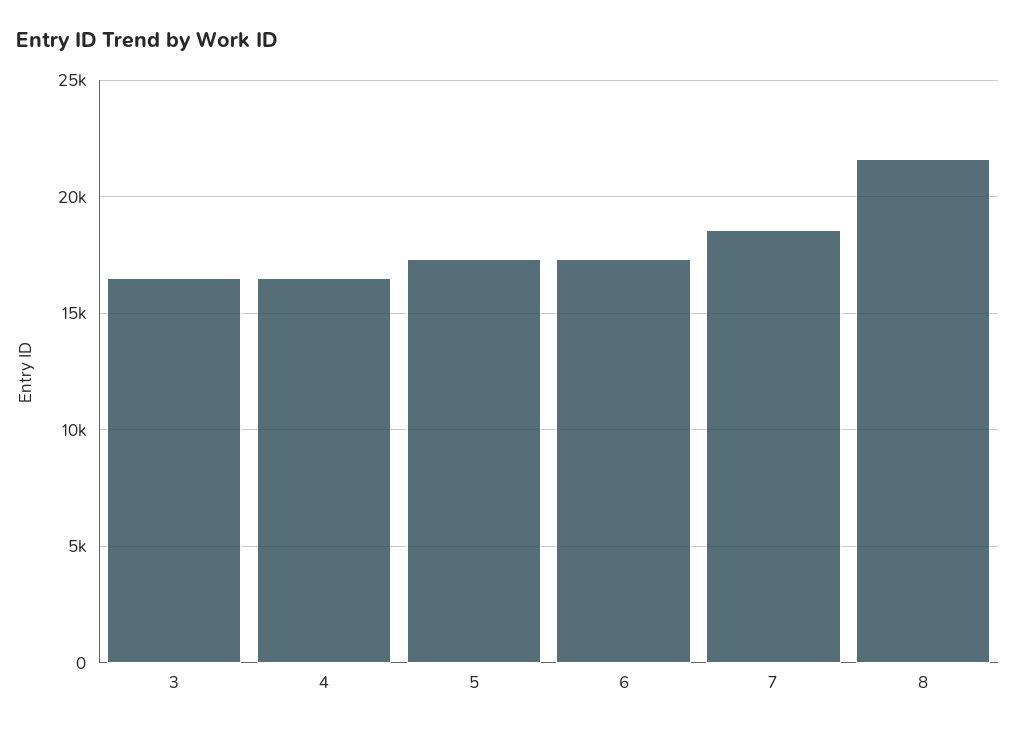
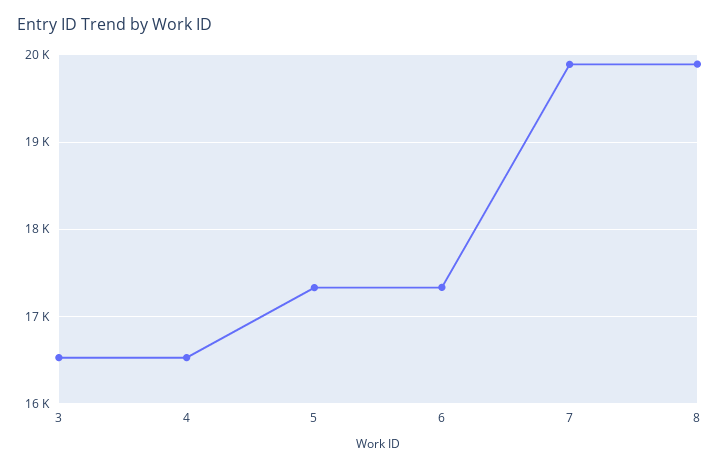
  {
    "3": 16500,
    "4": 16500,
    "5": 17300,
    "6": 17300,
-   "7": 18500,
+   "7": 19900,
-   "8": 21500
+   "8": 19900
  }

